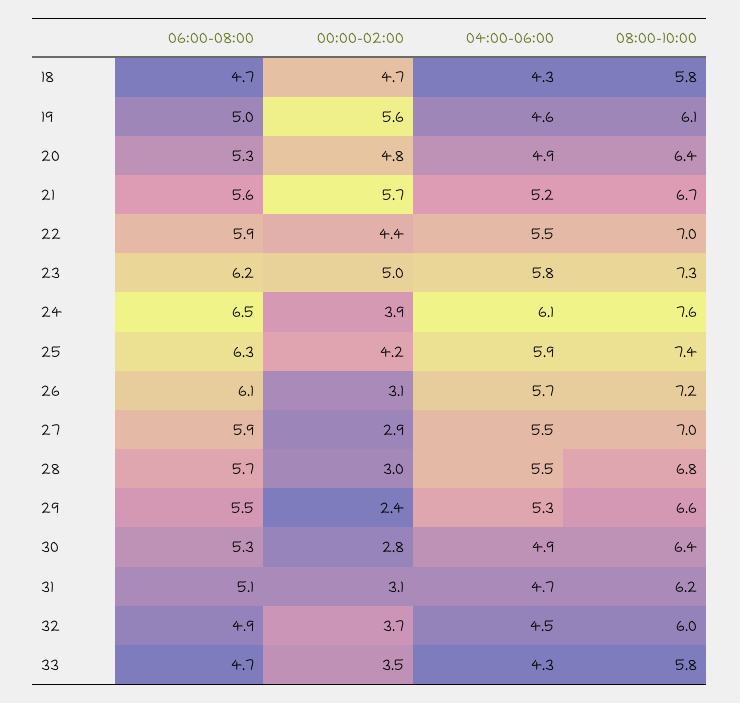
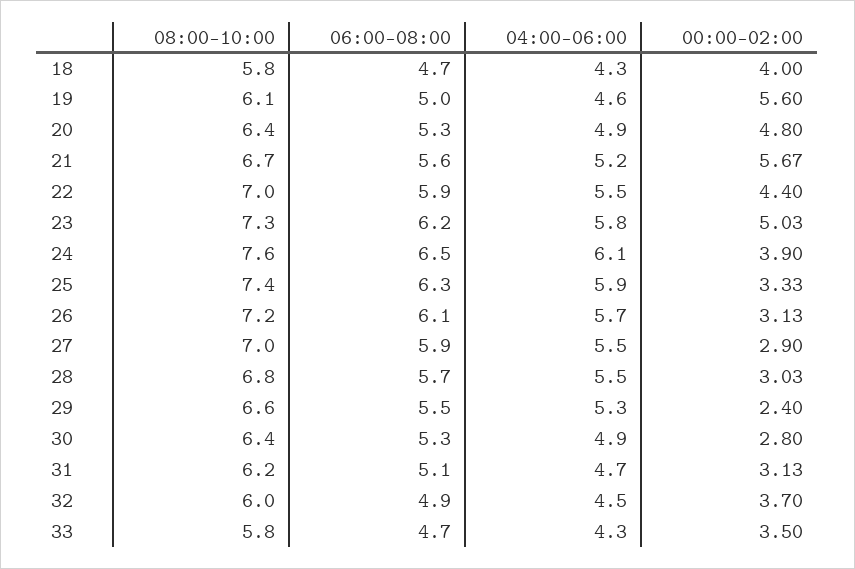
  {
    "06:00-08:00": {
      "18": 4.7,
      "19": 5,
      "20": 5.3,
      "21": 5.6,
      "22": 5.9,
      "23": 6.2,
      "24": 6.5,
      "25": 6.3,
      "26": 6.1,
      "27": 5.9,
      "28": 5.7,
      "29": 5.5,
      "30": 5.3,
      "31": 5.1,
      "32": 4.9,
      "33": 4.7
    },
    "00:00-02:00": {
-     "18": 4.7,
+     "18": 4,
      "19": 5.6,
      "20": 4.8,
      "21": 5.67,
      "22": 4.4,
      "23": 5.03,
      "24": 3.9,
-     "25": 4.2,
+     "25": 3.33,
      "26": 3.13,
      "27": 2.9,
      "28": 3.03,
      "29": 2.4,
      "30": 2.8,
      "31": 3.13,
      "32": 3.7,
      "33": 3.5
    },
    "04:00-06:00": {
      "18": 4.3,
      "19": 4.6,
      "20": 4.9,
      "21": 5.2,
      "22": 5.5,
      "23": 5.8,
      "24": 6.1,
      "25": 5.9,
      "26": 5.7,
      "27": 5.5,
      "28": 5.5,
      "29": 5.3,
      "30": 4.9,
      "31": 4.7,
      "32": 4.5,
      "33": 4.3
    },
    "08:00-10:00": {
      "18": 5.8,
      "19": 6.1,
      "20": 6.4,
      "21": 6.7,
      "22": 7,
      "23": 7.3,
      "24": 7.6,
      "25": 7.4,
      "26": 7.2,
      "27": 7,
      "28": 6.8,
      "29": 6.6,
      "30": 6.4,
      "31": 6.2,
      "32": 6,
      "33": 5.8
    }
  }

